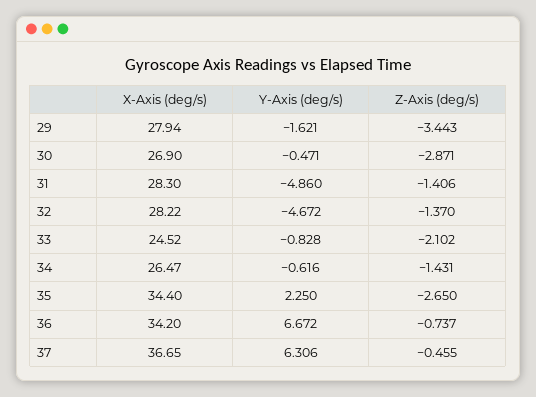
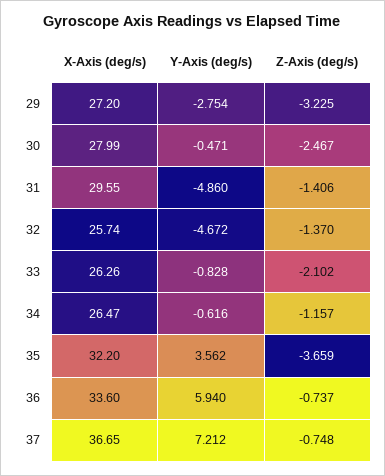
  {
    "X-Axis (deg/s)": {
-     "29": 27.94,
+     "29": 27.2,
-     "30": 26.9,
+     "30": 27.99,
-     "31": 28.3,
+     "31": 29.55,
-     "32": 28.22,
+     "32": 25.74,
-     "33": 24.52,
+     "33": 26.26,
      "34": 26.47,
-     "35": 34.4,
+     "35": 32.2,
-     "36": 34.2,
+     "36": 33.6,
      "37": 36.65
    },
    "Y-Axis (deg/s)": {
-     "29": -1.621,
+     "29": -2.754,
      "30": -0.471,
      "31": -4.86,
      "32": -4.672,
      "33": -0.828,
      "34": -0.616,
-     "35": 2.25,
+     "35": 3.562,
-     "36": 6.672,
+     "36": 5.94,
-     "37": 6.306
+     "37": 7.212
    },
    "Z-Axis (deg/s)": {
-     "29": -3.443,
+     "29": -3.225,
-     "30": -2.871,
+     "30": -2.467,
      "31": -1.406,
      "32": -1.37,
      "33": -2.102,
-     "34": -1.431,
+     "34": -1.157,
-     "35": -2.65,
+     "35": -3.659,
      "36": -0.737,
-     "37": -0.455
+     "37": -0.748
    }
  }

